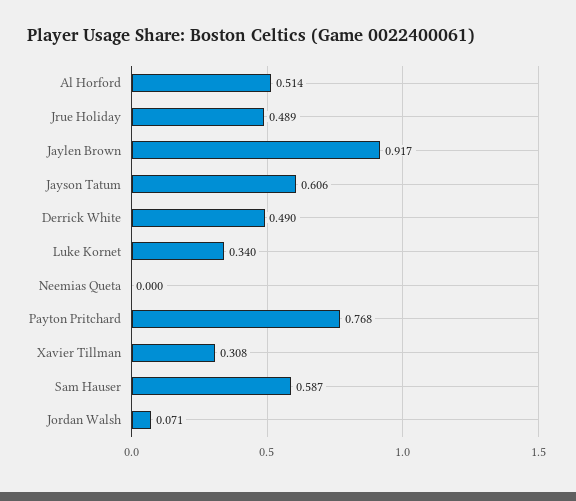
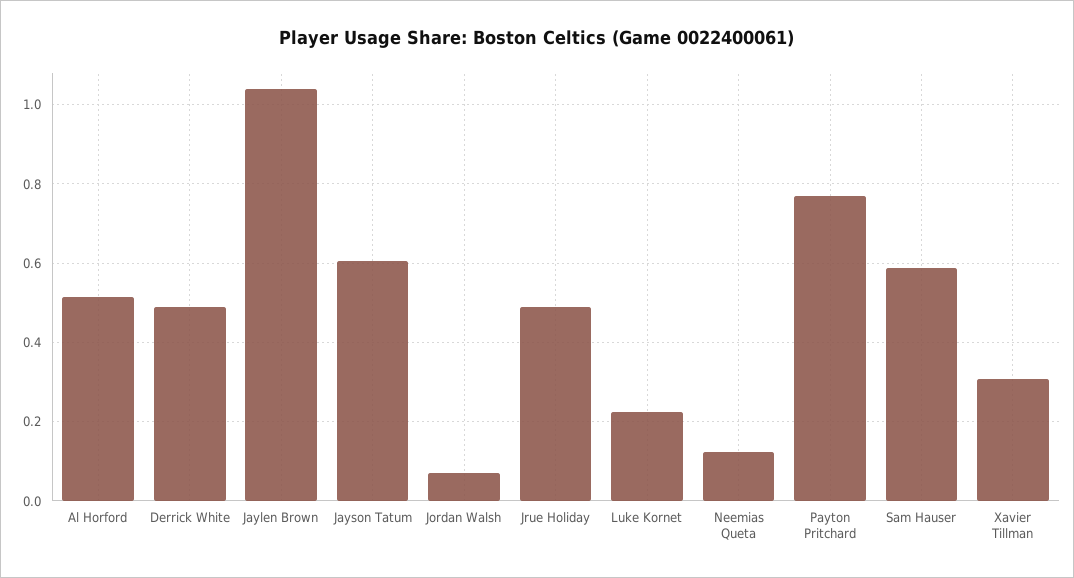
  {
    "Al Horford": 0.514,
    "Jrue Holiday": 0.489,
-   "Jaylen Brown": 0.917,
+   "Jaylen Brown": 1.04,
    "Jayson Tatum": 0.606,
    "Derrick White": 0.49,
-   "Luke Kornet": 0.34,
+   "Luke Kornet": 0.22,
-   "Neemias Queta": 0,
+   "Neemias Queta": 0.12,
    "Payton Pritchard": 0.768,
    "Xavier Tillman": 0.308,
    "Sam Hauser": 0.587,
    "Jordan Walsh": 0.071
  }

